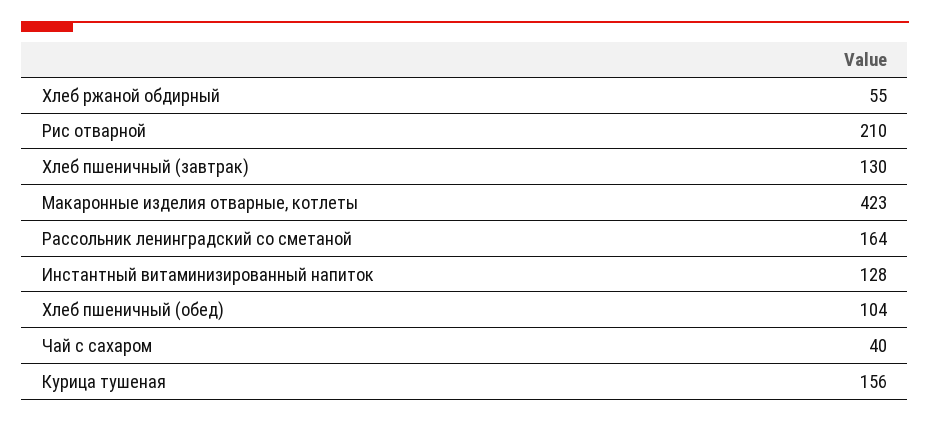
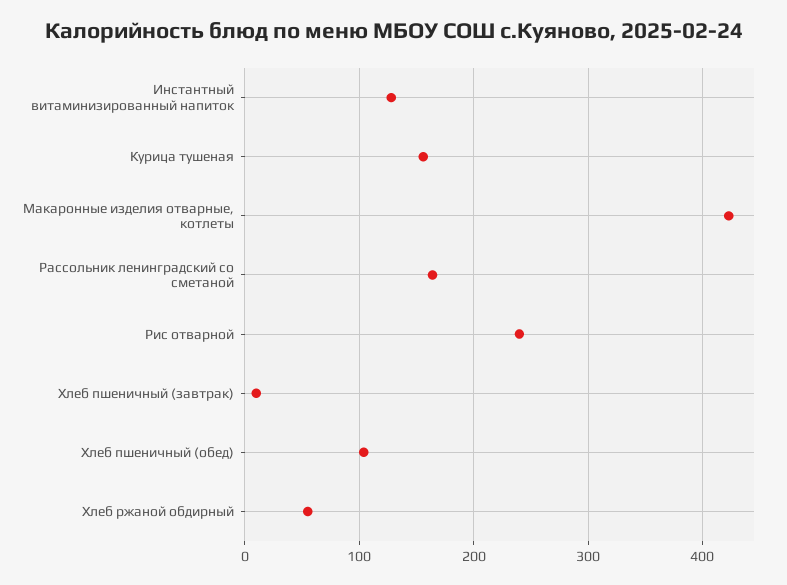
  {
    "Хлеб ржаной обдирный": 55,
-   "Рис отварной": 210,
+   "Рис отварной": 240,
-   "Хлеб пшеничный (завтрак)": 130,
+   "Хлеб пшеничный (завтрак)": 10,
    "Макаронные изделия отварные, котлеты": 423,
    "Рассольник ленинградский со сметаной": 164,
    "Инстантный витаминизированный напиток": 128,
    "Хлеб пшеничный (обед)": 104,
-   "Чай с сахаром": 40,
    "Курица тушеная": 156
  }

